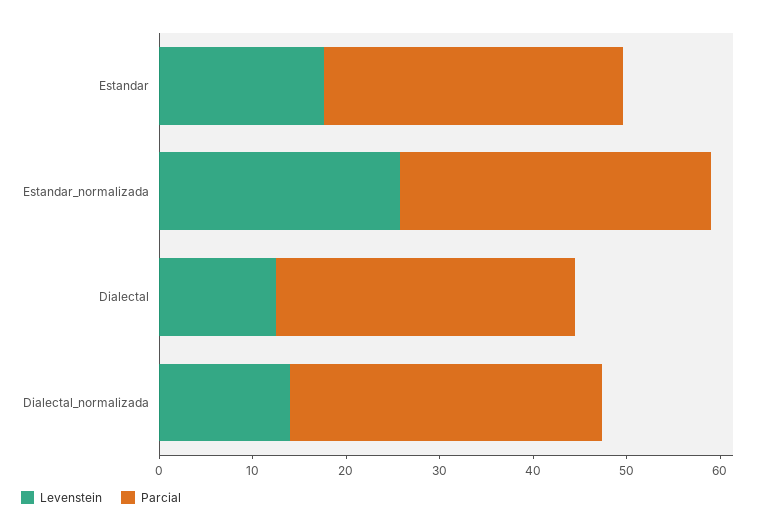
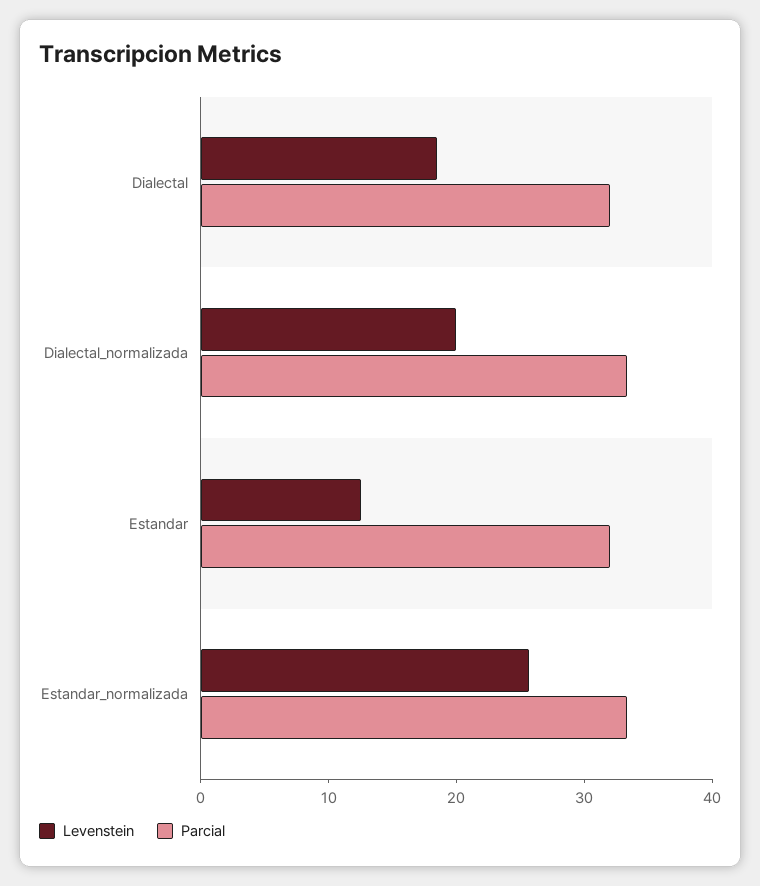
  {
    "Levenstein": {
-     "Estandar": 18,
+     "Estandar": 12,
      "Estandar_normalizada": 26,
-     "Dialectal": 12,
+     "Dialectal": 18,
-     "Dialectal_normalizada": 14
+     "Dialectal_normalizada": 20
    },
    "Parcial": {
      "Estandar": 32,
      "Estandar_normalizada": 34,
      "Dialectal": 32,
      "Dialectal_normalizada": 34
    }
  }

